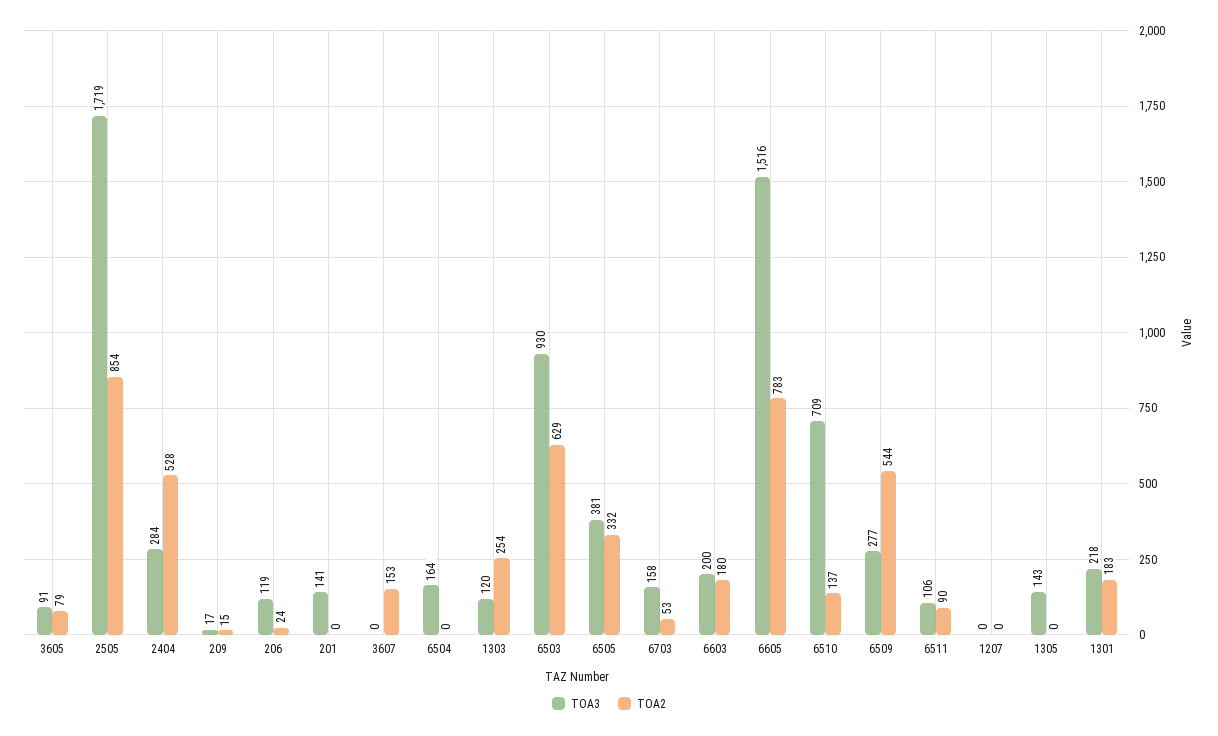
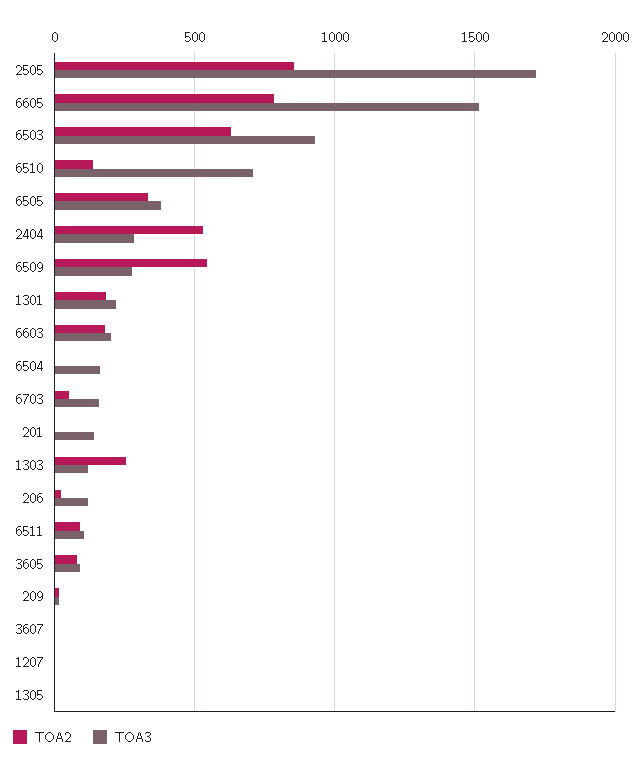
  {
    "TOA3": {
      "3605": 91,
      "2505": 1719,
      "2404": 284,
      "209": 17,
      "206": 119,
      "201": 141,
      "3607": 0,
      "6504": 164,
      "1303": 120,
      "6503": 930,
      "6505": 381,
      "6703": 158,
      "6603": 200,
      "6605": 1516,
      "6510": 709,
      "6509": 277,
      "6511": 106,
      "1207": 0,
-     "1305": 143,
+     "1305": 0,
      "1301": 218
    },
    "TOA2": {
      "3605": 79,
      "2505": 854,
      "2404": 528,
      "209": 15,
      "206": 24,
      "201": 0,
-     "3607": 153,
+     "3607": 0,
      "6504": 0,
      "1303": 254,
      "6503": 629,
      "6505": 332,
      "6703": 53,
      "6603": 180,
      "6605": 783,
      "6510": 137,
      "6509": 544,
      "6511": 90,
      "1207": 0,
      "1305": 0,
      "1301": 183
    }
  }

